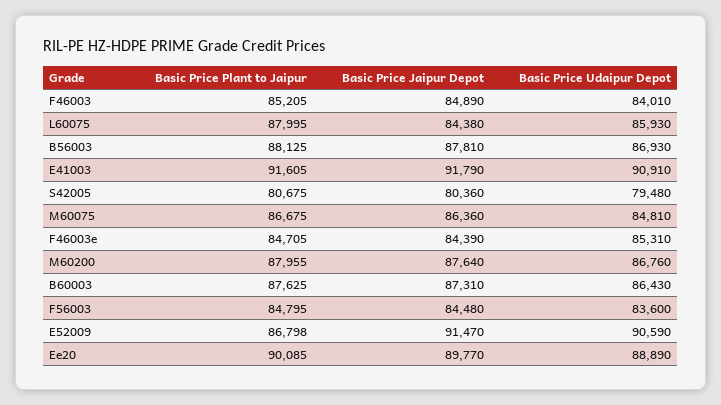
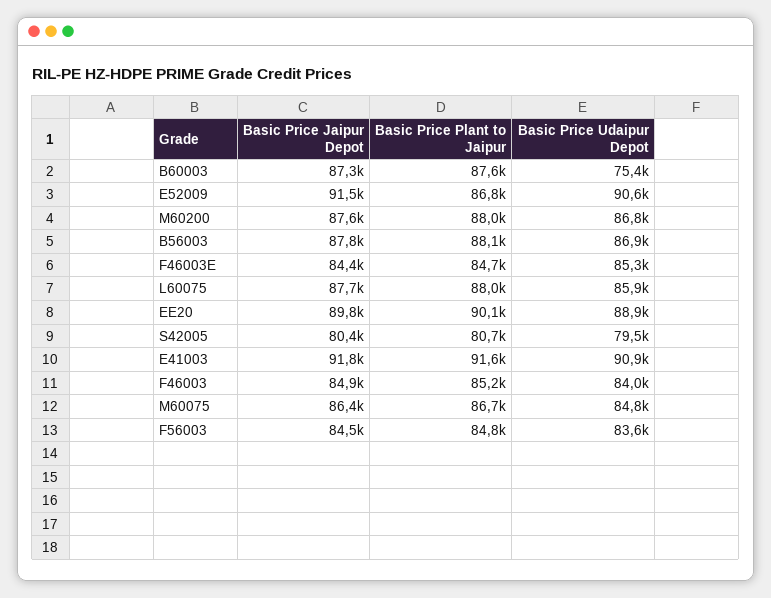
  {
    "Basic Price Plant to Jaipur": {
      "F46003": 85205,
      "L60075": 87995,
      "B56003": 88125,
      "E41003": 91605,
      "S42005": 80675,
      "M60075": 86675,
      "F46003e": 84705,
      "M60200": 87955,
      "B60003": 87625,
      "F56003": 84795,
      "E52009": 86798,
      "Ee20": 90085
    },
    "Basic Price Jaipur Depot": {
      "F46003": 84890,
-     "L60075": 84380,
+     "L60075": 87700,
      "B56003": 87810,
      "E41003": 91790,
      "S42005": 80360,
      "M60075": 86360,
      "F46003e": 84390,
      "M60200": 87640,
      "B60003": 87310,
      "F56003": 84480,
      "E52009": 91470,
      "Ee20": 89770
    },
    "Basic Price Udaipur Depot": {
      "F46003": 84010,
      "L60075": 85930,
      "B56003": 86930,
      "E41003": 90910,
      "S42005": 79480,
      "M60075": 84810,
      "F46003e": 85310,
      "M60200": 86760,
-     "B60003": 86430,
+     "B60003": 75400,
      "F56003": 83600,
      "E52009": 90590,
      "Ee20": 88890
    }
  }

